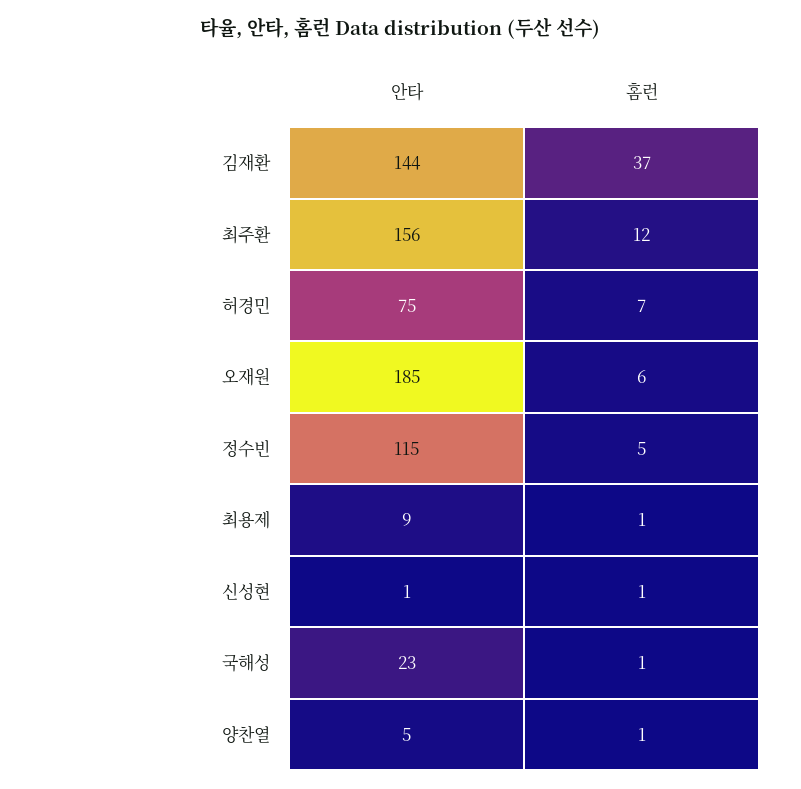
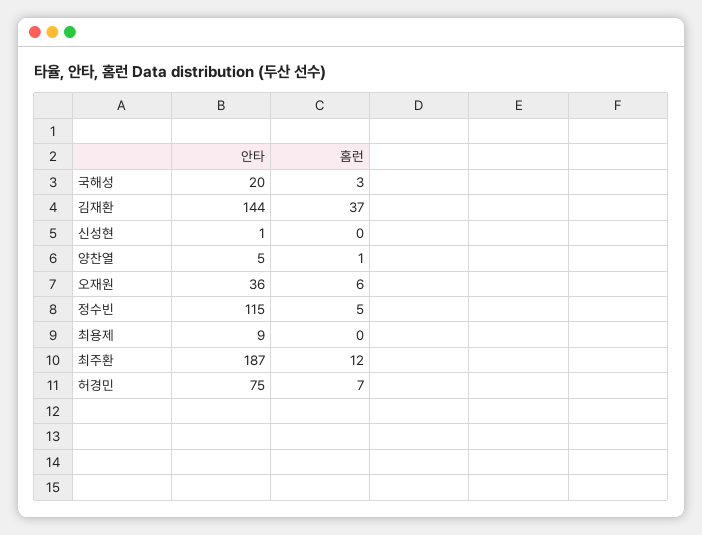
  {
    "안타": {
      "김재환": 144,
-     "최주환": 156,
+     "최주환": 187,
      "허경민": 75,
-     "오재원": 185,
+     "오재원": 36,
      "정수빈": 115,
      "최용제": 9,
      "신성현": 1,
-     "국해성": 23,
+     "국해성": 20,
      "양찬열": 5
    },
    "홈런": {
      "김재환": 37,
      "최주환": 12,
      "허경민": 7,
      "오재원": 6,
      "정수빈": 5,
-     "최용제": 1,
+     "최용제": 0,
-     "신성현": 1,
+     "신성현": 0,
-     "국해성": 1,
+     "국해성": 3,
      "양찬열": 1
    }
  }

